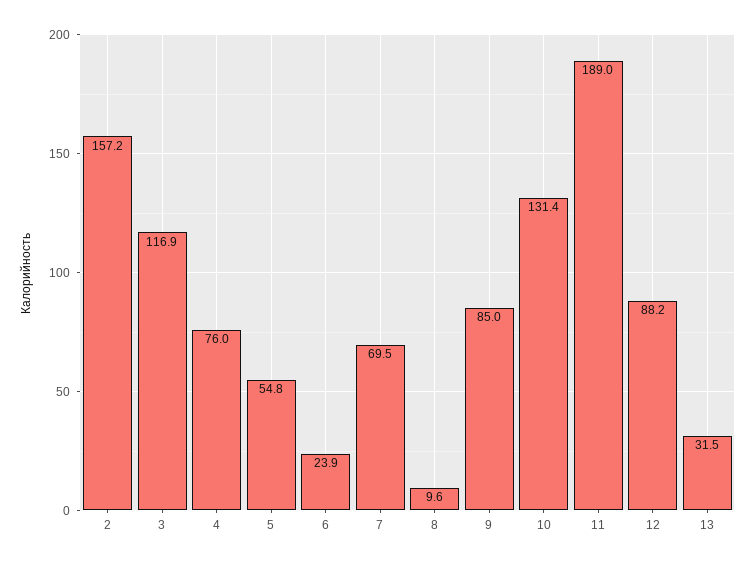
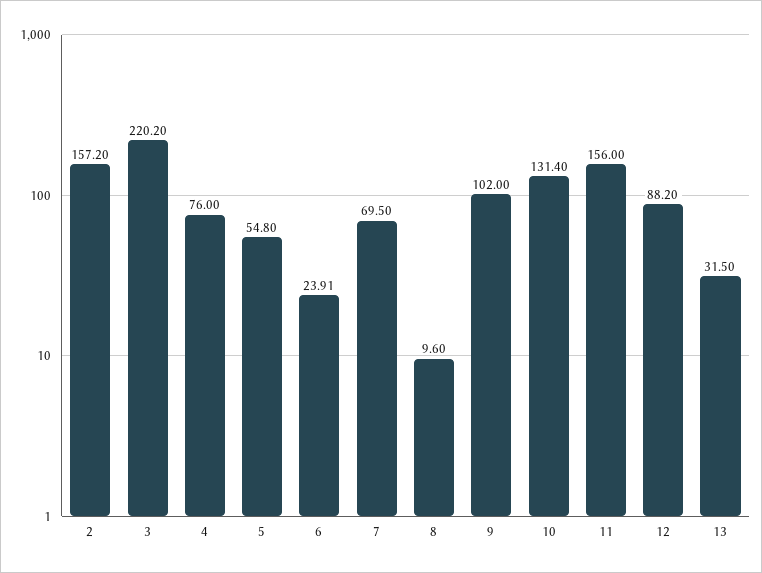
  {
    "2": 157.2,
-   "3": 116.9,
+   "3": 220.2,
    "4": 76,
    "5": 54.8,
    "6": 23.91,
    "7": 69.5,
    "8": 9.6,
-   "9": 85,
+   "9": 102,
    "10": 131.4,
-   "11": 189,
+   "11": 156,
    "12": 88.2,
    "13": 31.5
  }

